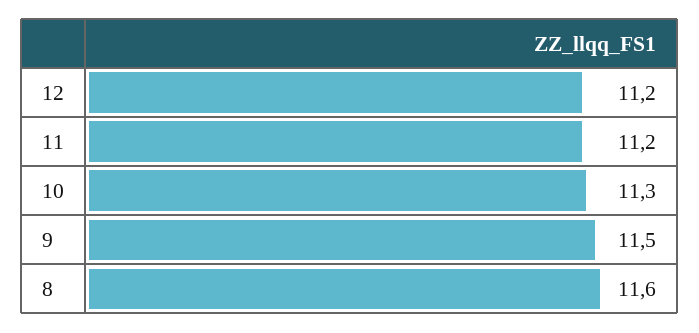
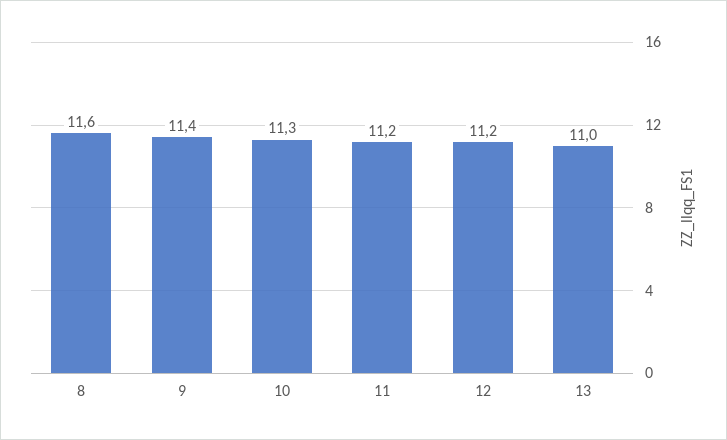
  {
    "12": 11.2,
    "11": 11.2,
    "10": 11.3,
-   "9": 11.5,
+   "9": 11.4,
-   "8": 11.6
+   "8": 11.6,
+   "13": 11
  }

